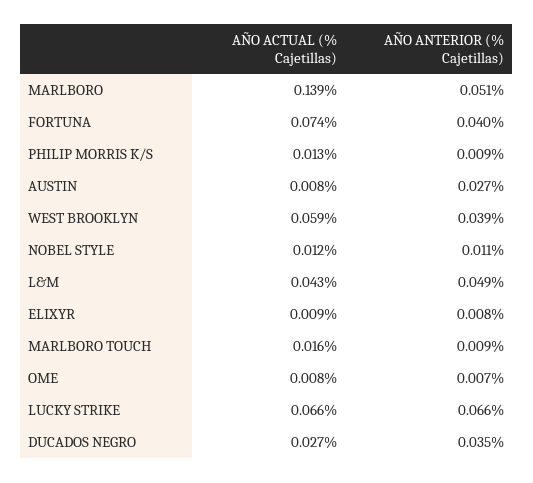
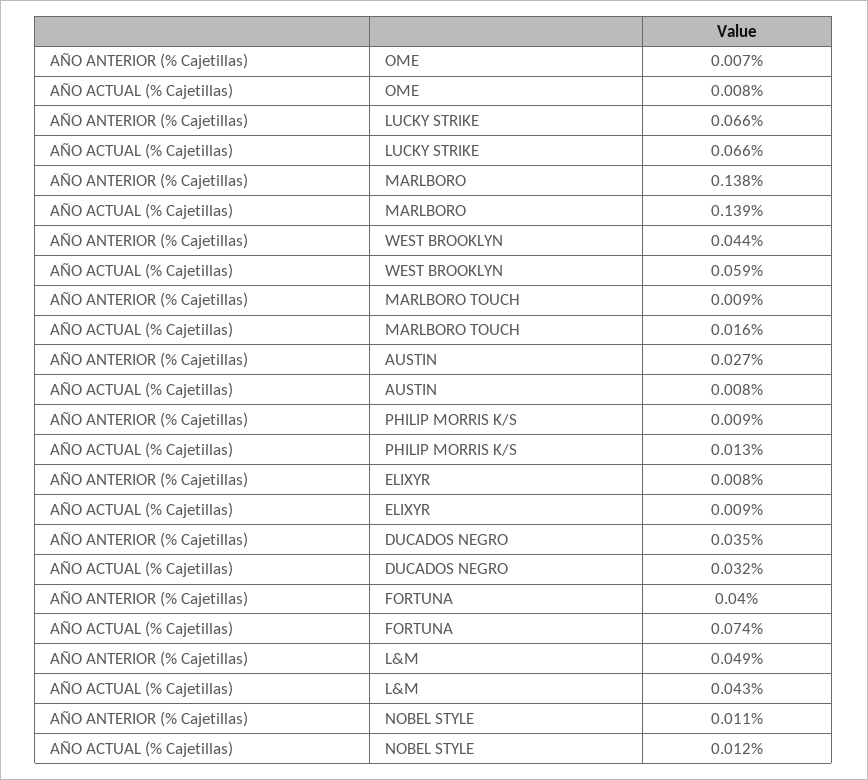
  {
    "AÑO ACTUAL (% Cajetillas)": {
      "MARLBORO": 0.139,
      "FORTUNA": 0.074,
      "PHILIP MORRIS K/S": 0.013,
      "AUSTIN": 0.008,
      "WEST BROOKLYN": 0.059,
      "NOBEL STYLE": 0.012,
      "L&M": 0.043,
      "ELIXYR": 0.009,
      "MARLBORO TOUCH": 0.016,
      "OME": 0.008,
      "LUCKY STRIKE": 0.066,
-     "DUCADOS NEGRO": 0.027
+     "DUCADOS NEGRO": 0.032
    },
    "AÑO ANTERIOR (% Cajetillas)": {
-     "MARLBORO": 0.051,
+     "MARLBORO": 0.138,
      "FORTUNA": 0.04,
      "PHILIP MORRIS K/S": 0.009,
      "AUSTIN": 0.027,
-     "WEST BROOKLYN": 0.039,
+     "WEST BROOKLYN": 0.044,
      "NOBEL STYLE": 0.011,
      "L&M": 0.049,
      "ELIXYR": 0.008,
      "MARLBORO TOUCH": 0.009,
      "OME": 0.007,
      "LUCKY STRIKE": 0.066,
      "DUCADOS NEGRO": 0.035
    }
  }

